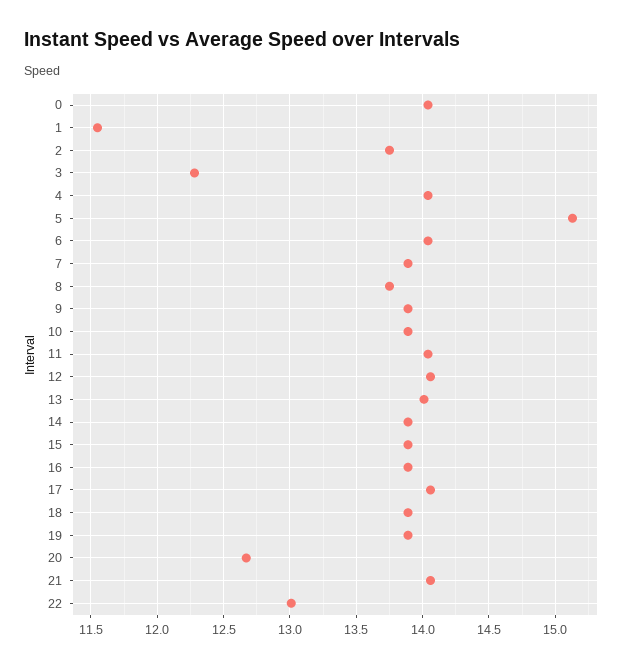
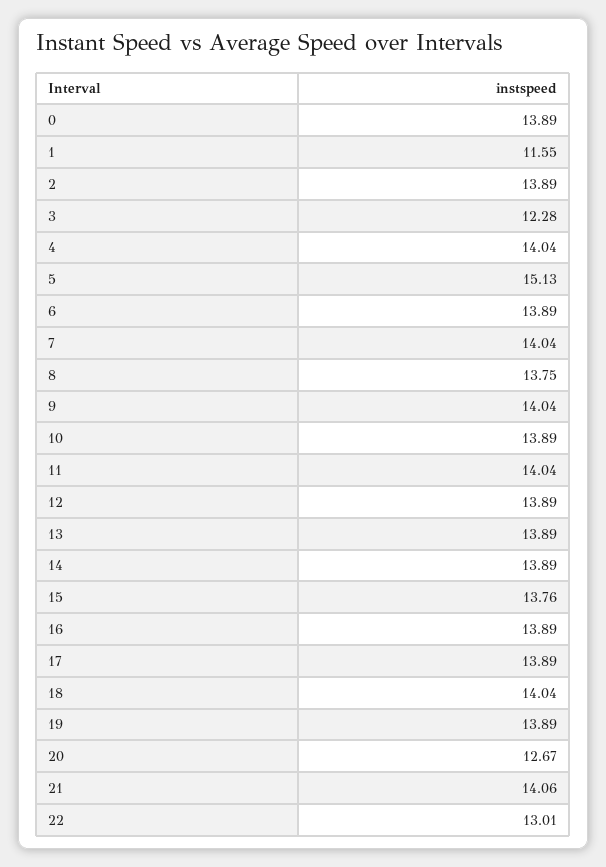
  {
-   "0": 14.05,
+   "0": 13.89,
    "1": 11.55,
-   "2": 13.75,
+   "2": 13.89,
    "3": 12.28,
    "4": 14.04,
    "5": 15.13,
-   "6": 14.05,
+   "6": 13.89,
-   "7": 13.9,
+   "7": 14.04,
    "8": 13.75,
-   "9": 13.9,
+   "9": 14.04,
    "10": 13.89,
    "11": 14.04,
-   "12": 14.05,
+   "12": 13.89,
-   "13": 14,
+   "13": 13.89,
    "14": 13.89,
-   "15": 13.9,
+   "15": 13.76,
    "16": 13.89,
-   "17": 14.05,
+   "17": 13.89,
-   "18": 13.9,
+   "18": 14.04,
    "19": 13.89,
    "20": 12.67,
    "21": 14.06,
    "22": 13.01
  }

